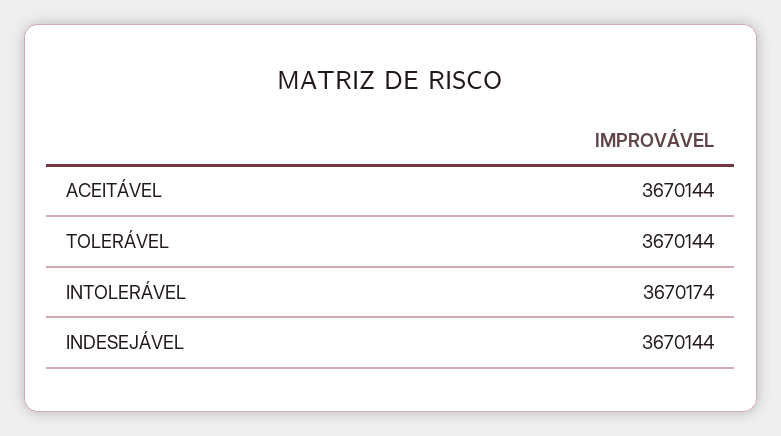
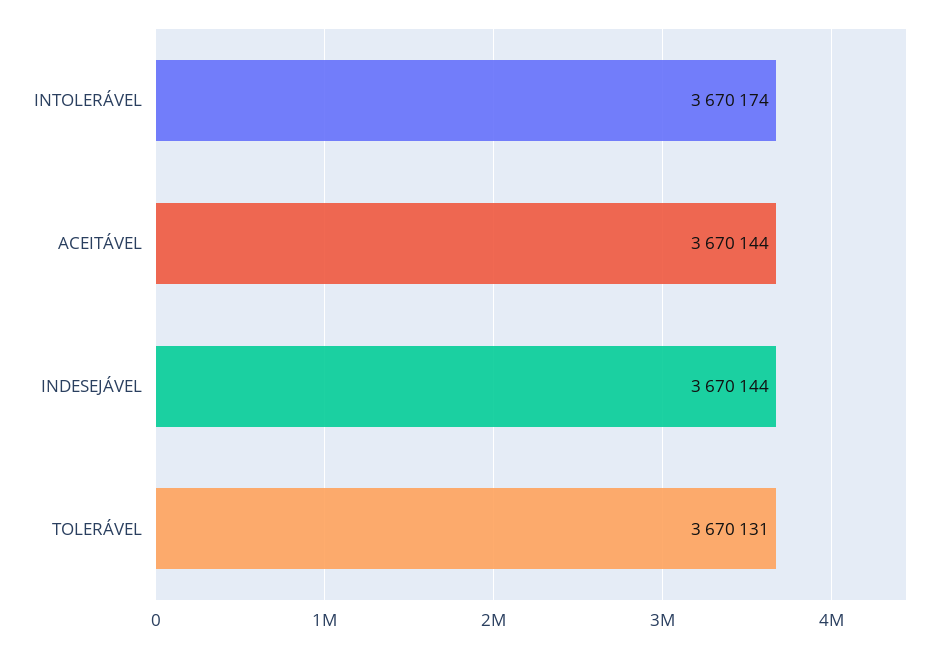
  {
    "ACEITÁVEL": 3670144,
-   "TOLERÁVEL": 3670144,
+   "TOLERÁVEL": 3670131,
    "INTOLERÁVEL": 3670174,
    "INDESEJÁVEL": 3670144
  }

